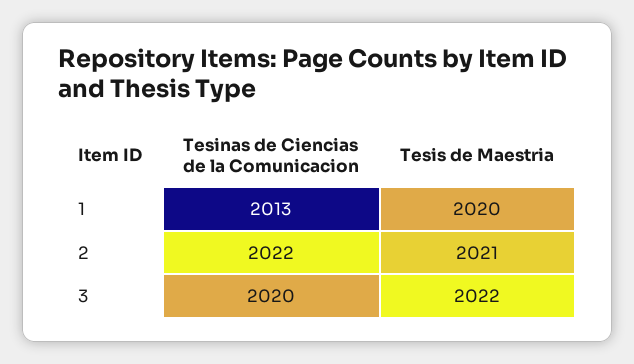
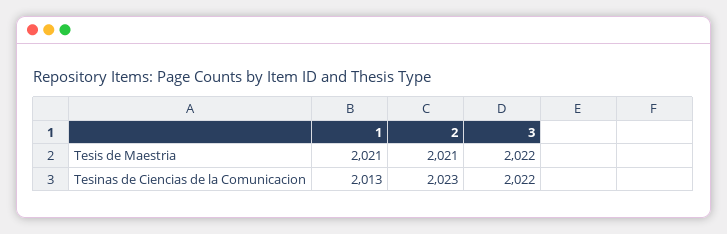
  {
    "Tesinas de Ciencias de la Comunicacion": {
      "1": 2013,
-     "2": 2022,
+     "2": 2023,
-     "3": 2020
+     "3": 2022
    },
    "Tesis de Maestria": {
-     "1": 2020,
+     "1": 2021,
      "2": 2021,
      "3": 2022
    }
  }

